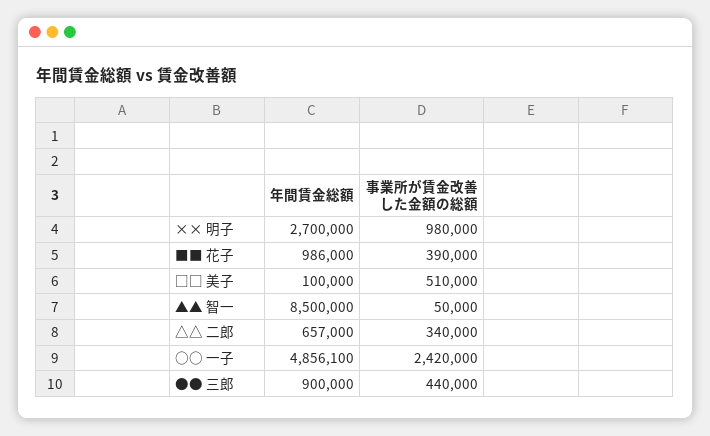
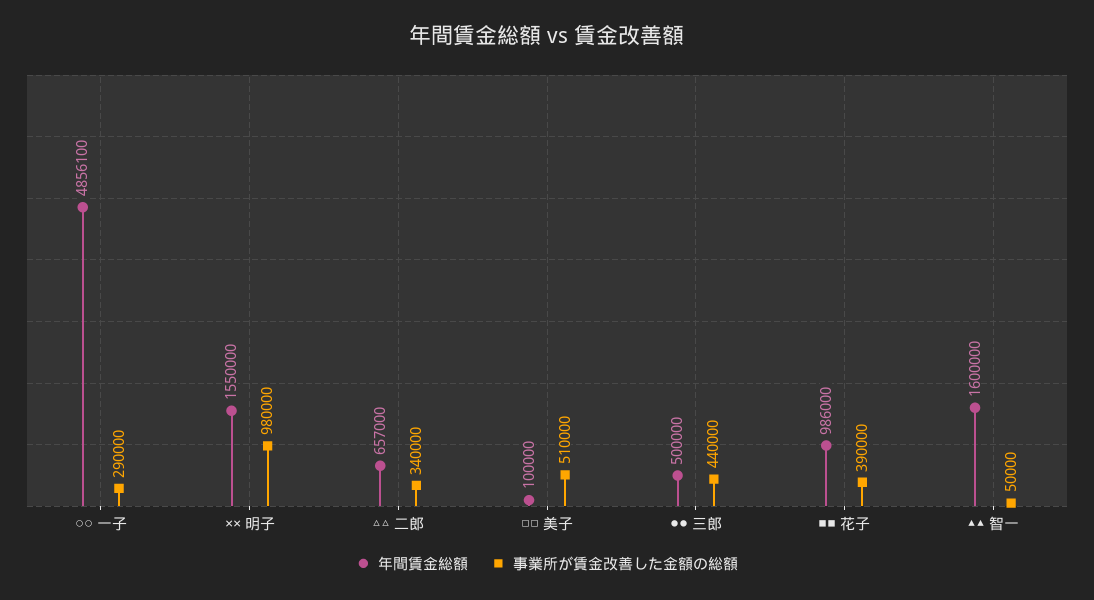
  {
    "年間賃金総額": {
-     "×× 明子": 2700000,
+     "×× 明子": 1550000,
      "■■ 花子": 986000,
      "□□ 美子": 100000,
-     "▲▲ 智一": 8500000,
+     "▲▲ 智一": 1600000,
      "△△ 二郎": 657000,
      "○○ 一子": 4856100,
-     "●● 三郎": 900000
+     "●● 三郎": 500000
    },
    "事業所が賃金改善した金額の総額": {
      "×× 明子": 980000,
      "■■ 花子": 390000,
      "□□ 美子": 510000,
      "▲▲ 智一": 50000,
      "△△ 二郎": 340000,
-     "○○ 一子": 2420000,
+     "○○ 一子": 290000,
      "●● 三郎": 440000
    }
  }

